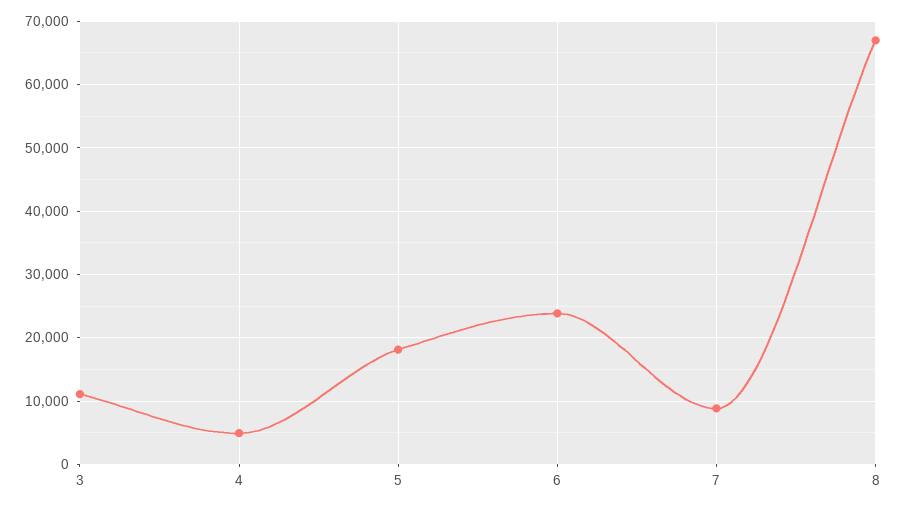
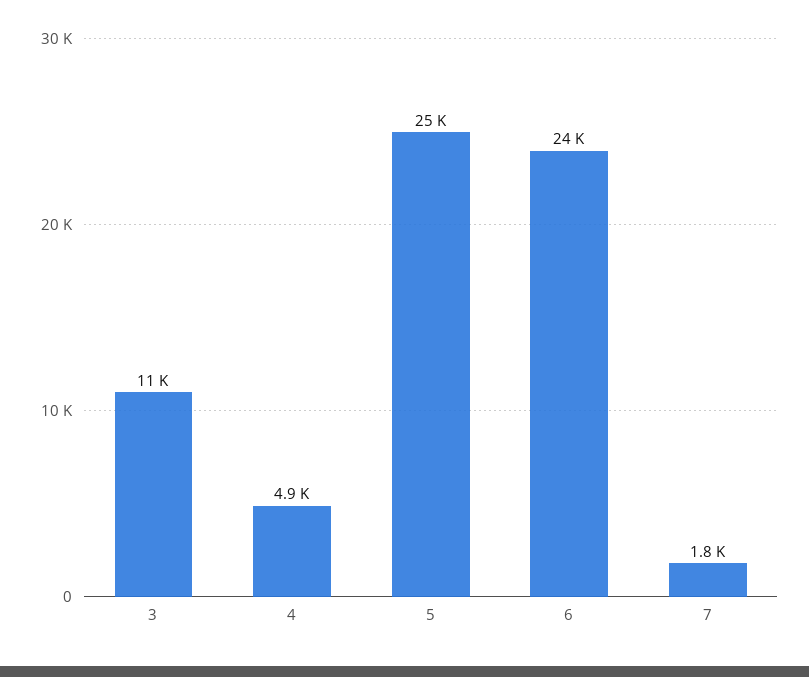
  {
    "3": 11000,
    "4": 4900,
-   "5": 18000,
+   "5": 25000,
    "6": 24000,
-   "7": 9000,
+   "7": 1800
-   "8": 67000
  }

